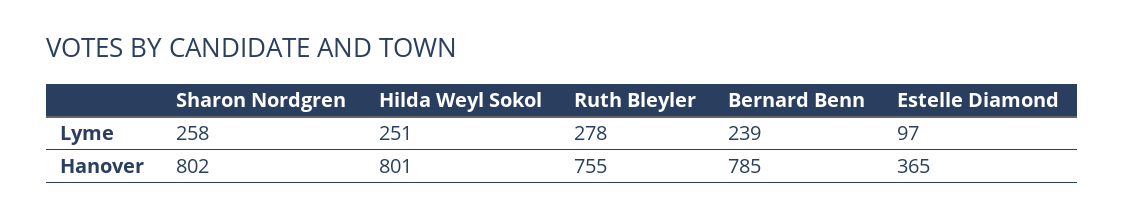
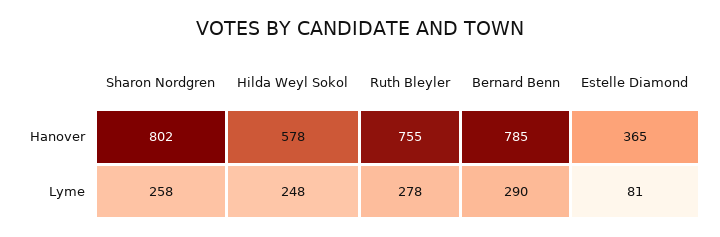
  {
    "Sharon Nordgren": {
      "Lyme": 258,
      "Hanover": 802
    },
    "Hilda Weyl Sokol": {
-     "Lyme": 251,
+     "Lyme": 248,
-     "Hanover": 801
+     "Hanover": 578
    },
    "Ruth Bleyler": {
      "Lyme": 278,
      "Hanover": 755
    },
    "Bernard Benn": {
-     "Lyme": 239,
+     "Lyme": 290,
      "Hanover": 785
    },
    "Estelle Diamond": {
-     "Lyme": 97,
+     "Lyme": 81,
      "Hanover": 365
    }
  }

